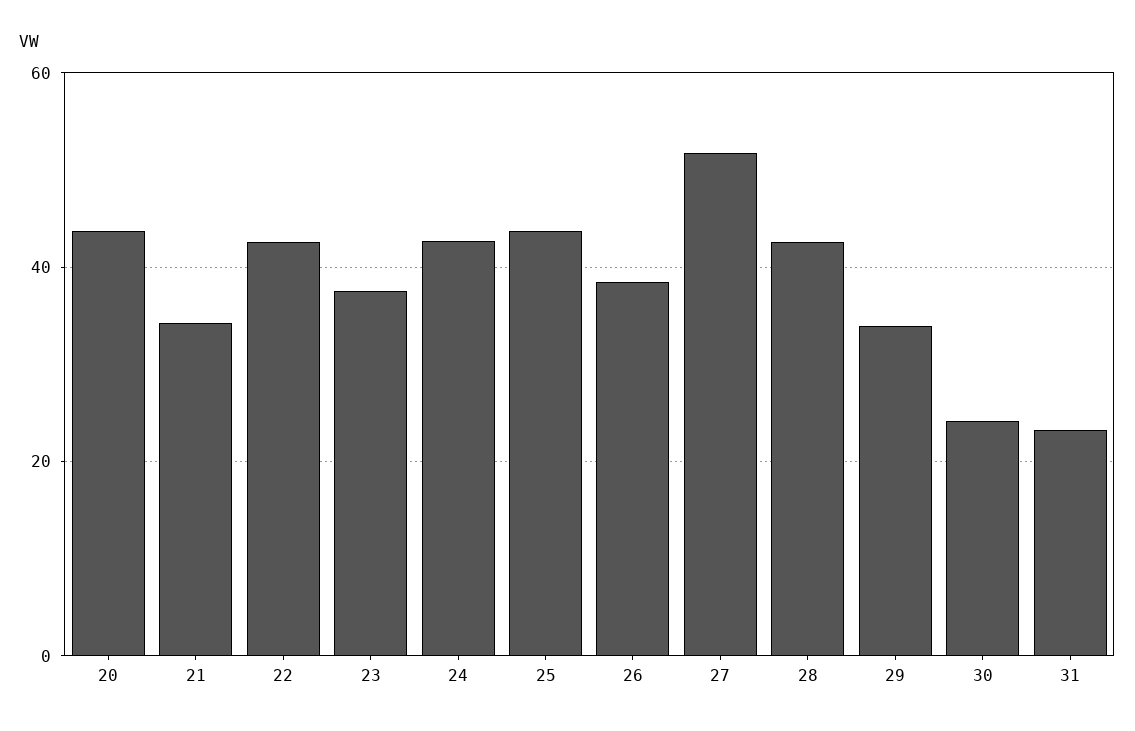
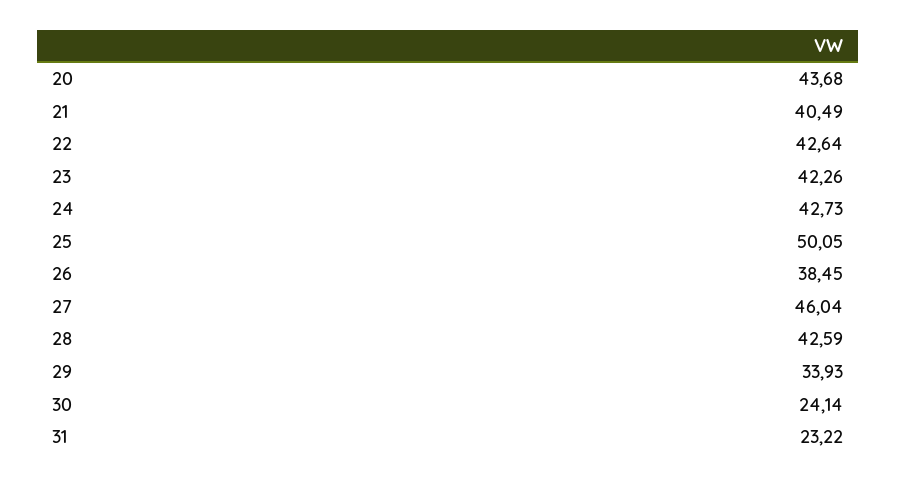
  {
    "20": 43.68,
-   "21": 34,
+   "21": 40.49,
    "22": 42.64,
-   "23": 38,
+   "23": 42.26,
    "24": 42.73,
-   "25": 44,
+   "25": 50.05,
    "26": 38.45,
-   "27": 52,
+   "27": 46.04,
    "28": 42.59,
    "29": 33.93,
    "30": 24.14,
    "31": 23.22
  }

